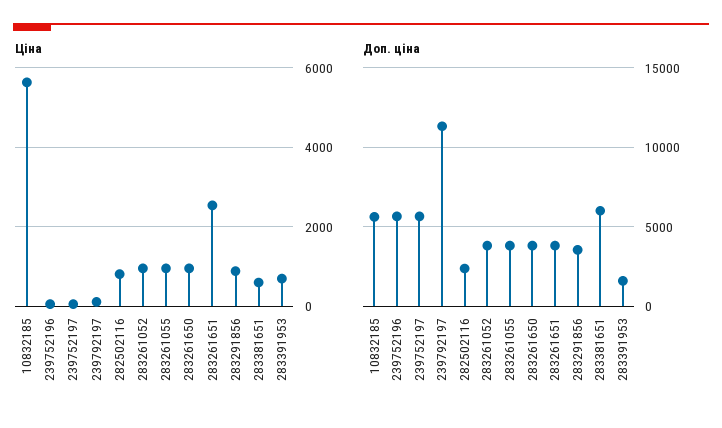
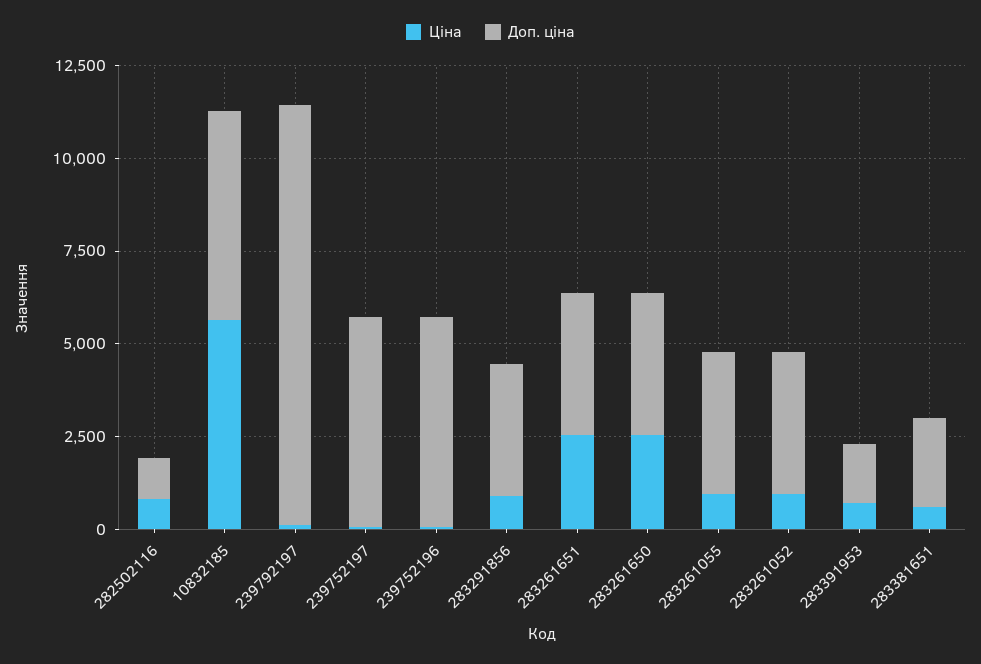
  {
    "Ціна": {
      "10832185": 5600,
      "239752196": 0,
      "239752197": 0,
      "239792197": 200,
      "282502116": 800,
      "283261052": 1000,
      "283261055": 1000,
-     "283261650": 1000,
+     "283261650": 2500,
      "283261651": 2600,
      "283291856": 800,
      "283381651": 600,
      "283391953": 800
    },
    "Доп. ціна": {
      "10832185": 5500,
      "239752196": 5500,
      "239752197": 5500,
      "239792197": 11500,
-     "282502116": 2500,
+     "282502116": 1000,
      "283261052": 4000,
      "283261055": 4000,
      "283261650": 4000,
      "283261651": 4000,
      "283291856": 3500,
-     "283381651": 6000,
+     "283381651": 2500,
      "283391953": 1500
    }
  }

